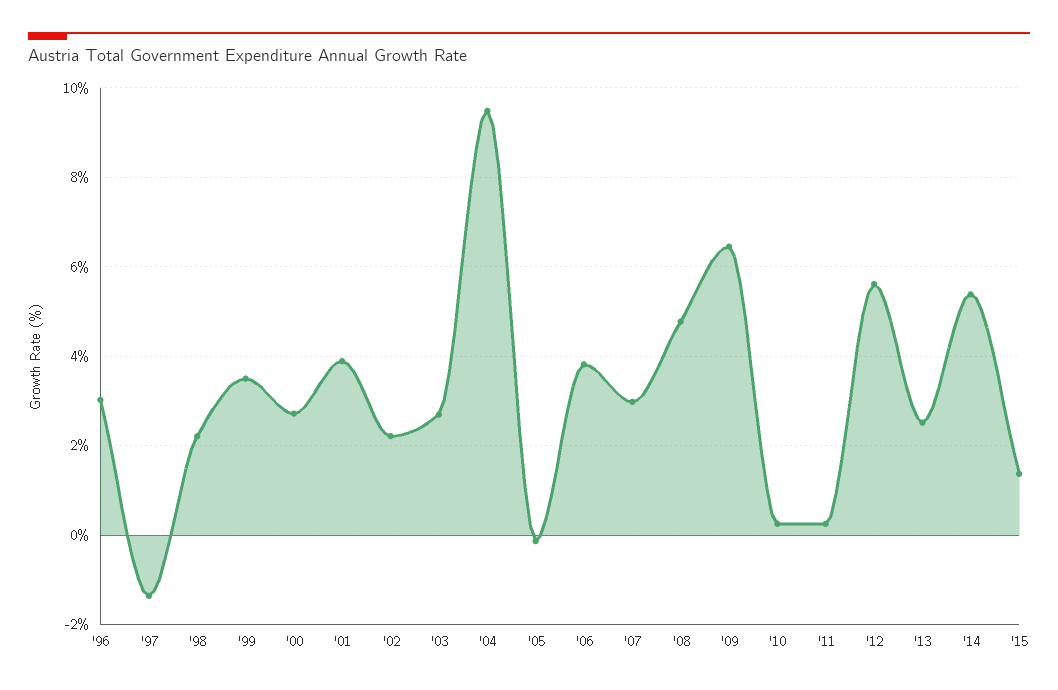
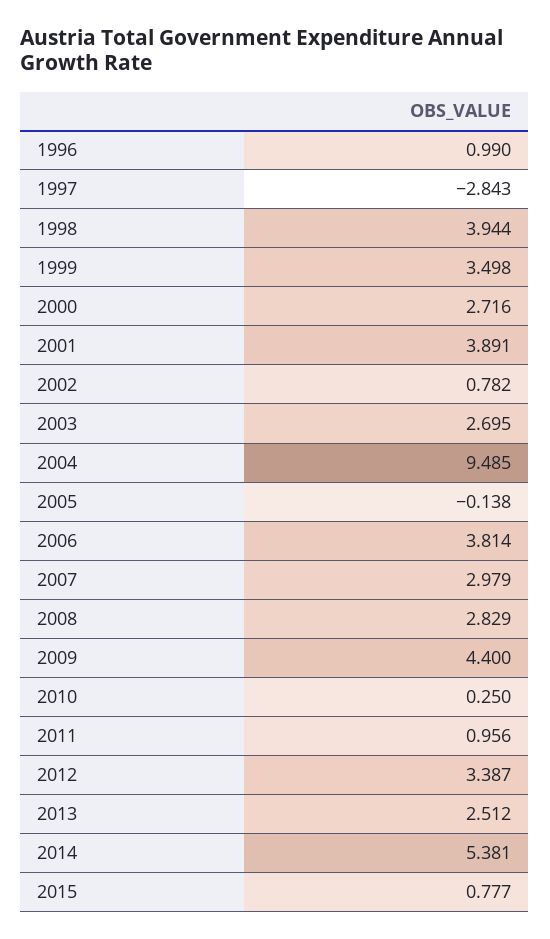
  {
-   "'96": 3,
+   "'96": 0.99,
-   "'97": -1.4,
+   "'97": -2.843,
-   "'98": 2.2,
+   "'98": 3.944,
    "'99": 3.498,
    "'00": 2.716,
    "'01": 3.891,
-   "'02": 2.2,
+   "'02": 0.782,
    "'03": 2.695,
    "'04": 9.485,
    "'05": -0.138,
    "'06": 3.814,
    "'07": 2.979,
-   "'08": 4.8,
+   "'08": 2.829,
-   "'09": 6.4,
+   "'09": 4.4,
    "'10": 0.25,
-   "'11": 0.2,
+   "'11": 0.956,
-   "'12": 5.6,
+   "'12": 3.387,
    "'13": 2.512,
    "'14": 5.381,
-   "'15": 1.4
+   "'15": 0.777
  }

